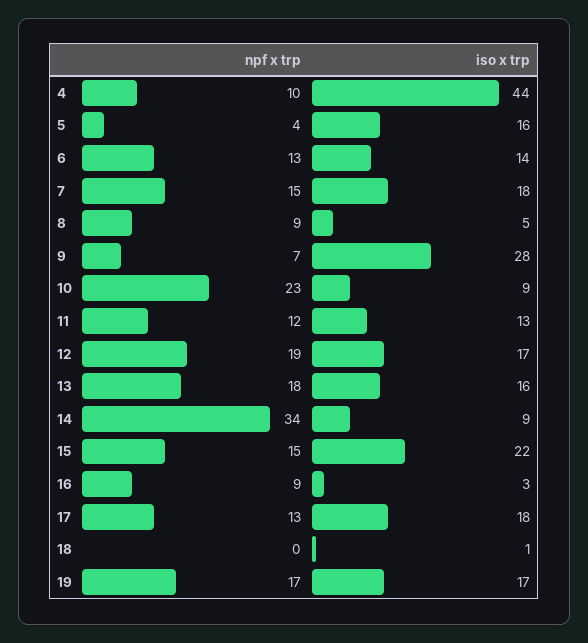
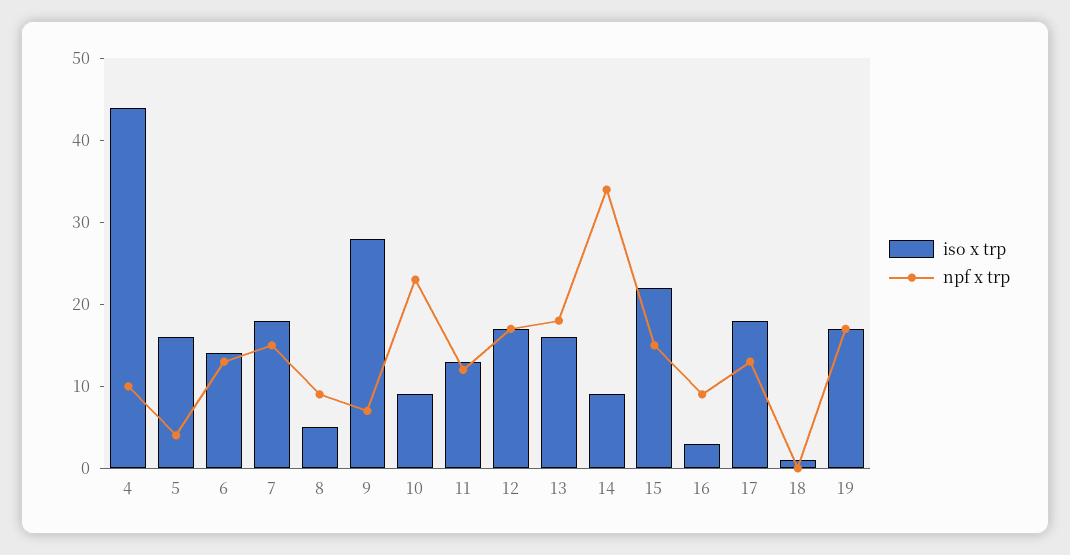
  {
    "npf x trp": {
      "4": 10,
      "5": 4,
      "6": 13,
      "7": 15,
      "8": 9,
      "9": 7,
      "10": 23,
      "11": 12,
-     "12": 19,
+     "12": 17,
      "13": 18,
      "14": 34,
      "15": 15,
      "16": 9,
      "17": 13,
      "18": 0,
      "19": 17
    },
    "iso x trp": {
      "4": 44,
      "5": 16,
      "6": 14,
      "7": 18,
      "8": 5,
      "9": 28,
      "10": 9,
      "11": 13,
      "12": 17,
      "13": 16,
      "14": 9,
      "15": 22,
      "16": 3,
      "17": 18,
      "18": 1,
      "19": 17
    }
  }

